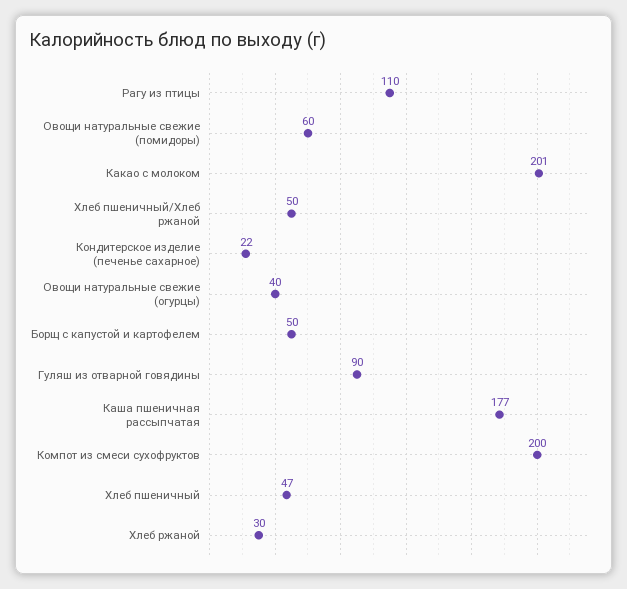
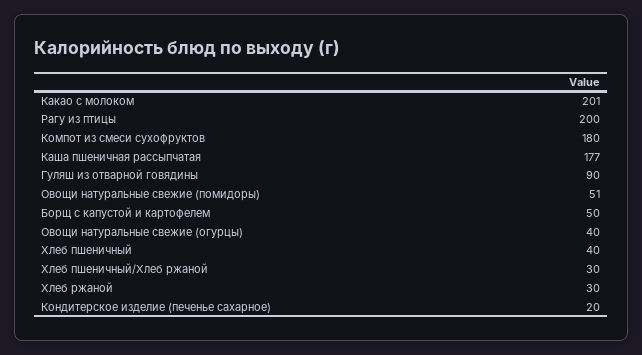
  {
-   "Рагу из птицы": 110,
+   "Рагу из птицы": 200,
-   "Овощи натуральные свежие (помидоры)": 60,
+   "Овощи натуральные свежие (помидоры)": 51,
    "Какао с молоком": 201,
-   "Хлеб пшеничный/Хлеб ржаной": 50,
+   "Хлеб пшеничный/Хлеб ржаной": 30,
-   "Кондитерское изделие (печенье сахарное)": 22,
+   "Кондитерское изделие (печенье сахарное)": 20,
    "Овощи натуральные свежие (огурцы)": 40,
    "Борщ с капустой и картофелем": 50,
    "Гуляш из отварной говядины": 90,
    "Каша пшеничная рассыпчатая": 177,
-   "Компот из смеси сухофруктов": 200,
+   "Компот из смеси сухофруктов": 180,
-   "Хлеб пшеничный": 47,
+   "Хлеб пшеничный": 40,
    "Хлеб ржаной": 30
  }

